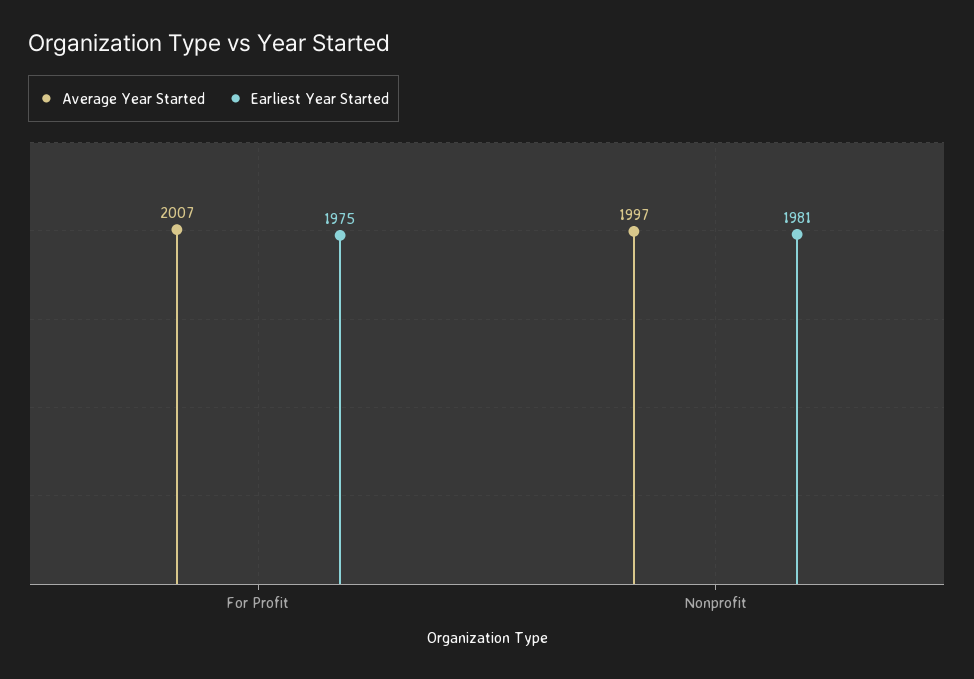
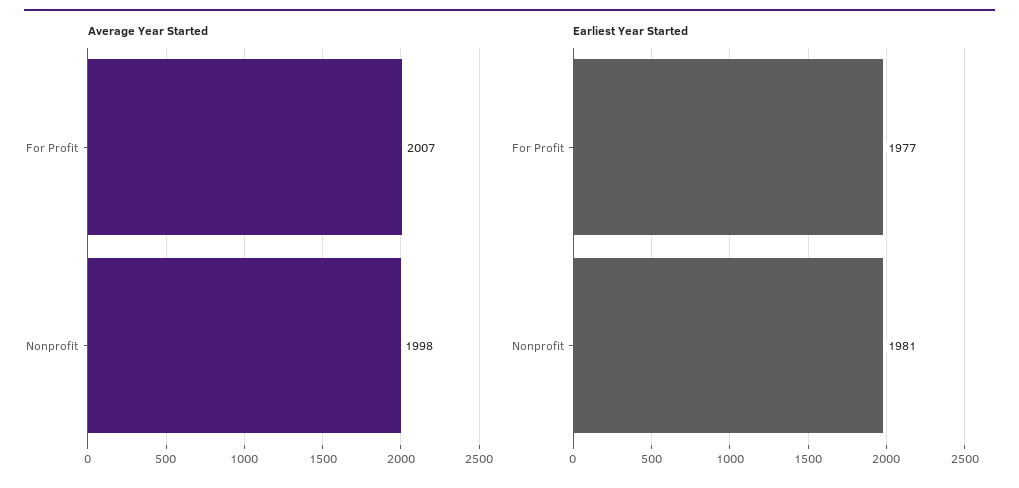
  {
    "Average Year Started": {
      "For Profit": 2007,
-     "Nonprofit": 1997
+     "Nonprofit": 1998
    },
    "Earliest Year Started": {
-     "For Profit": 1975,
+     "For Profit": 1977,
      "Nonprofit": 1981
    }
  }

